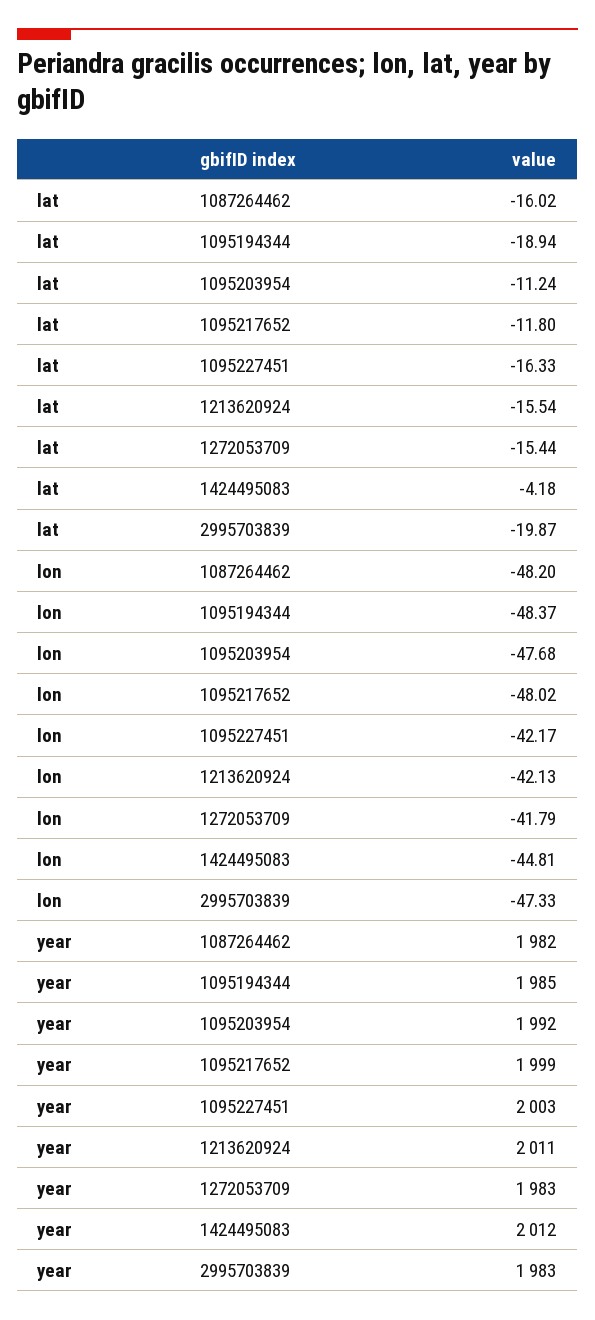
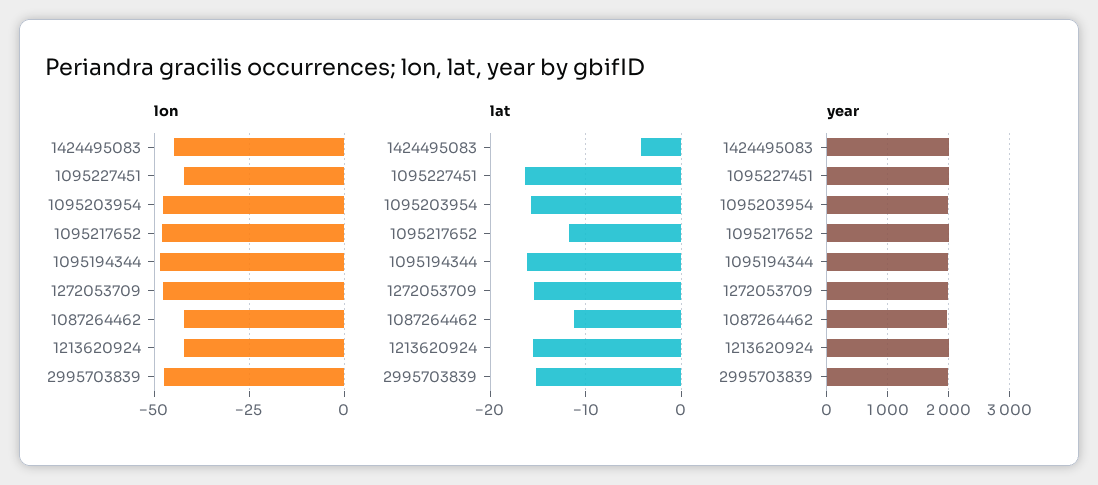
  {
    "lat": {
-     "1087264462": -16.02,
+     "1087264462": -11,
-     "1095194344": -18.94,
+     "1095194344": -16,
-     "1095203954": -11.24,
+     "1095203954": -16,
      "1095217652": -11.8,
      "1095227451": -16.33,
      "1213620924": -15.54,
      "1272053709": -15.44,
      "1424495083": -4.18,
-     "2995703839": -19.87
+     "2995703839": -15
    },
    "lon": {
-     "1087264462": -48.2,
+     "1087264462": -42.5,
      "1095194344": -48.37,
      "1095203954": -47.68,
      "1095217652": -48.02,
      "1095227451": -42.17,
      "1213620924": -42.13,
-     "1272053709": -41.79,
+     "1272053709": -47.5,
      "1424495083": -44.81,
      "2995703839": -47.33
    },
    "year": {
      "1087264462": 1982,
      "1095194344": 1985,
      "1095203954": 1992,
      "1095217652": 1999,
      "1095227451": 2003,
      "1213620924": 2011,
      "1272053709": 1983,
      "1424495083": 2012,
      "2995703839": 1983
    }
  }

